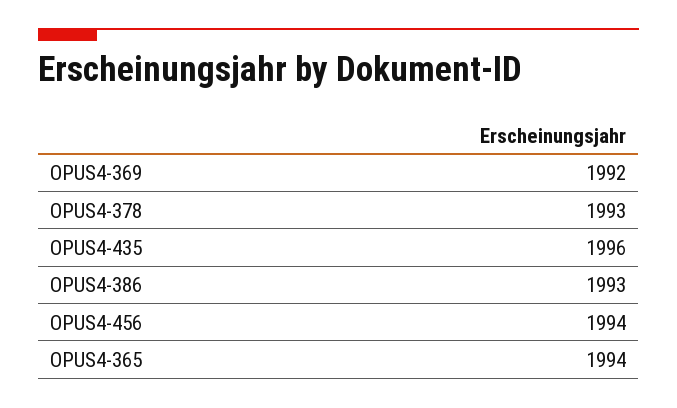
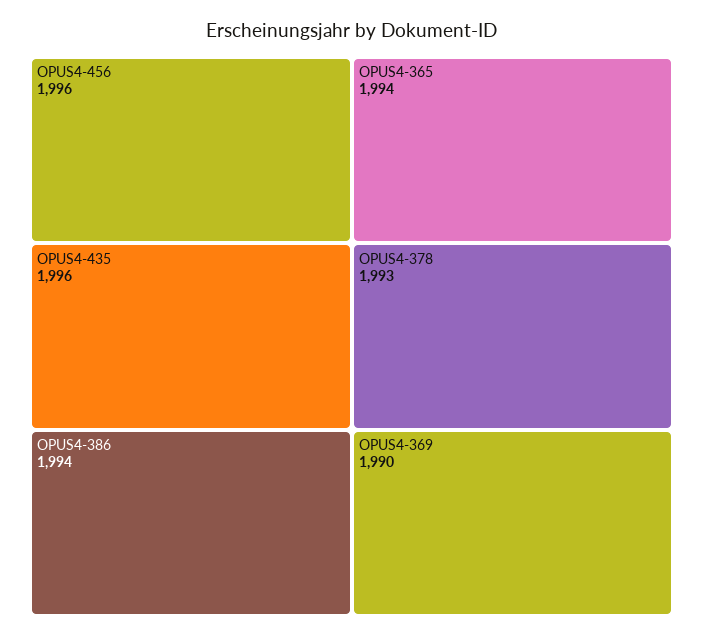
  {
-   "OPUS4-369": 1992,
+   "OPUS4-369": 1990,
    "OPUS4-378": 1993,
    "OPUS4-435": 1996,
-   "OPUS4-386": 1993,
+   "OPUS4-386": 1994,
-   "OPUS4-456": 1994,
+   "OPUS4-456": 1996,
    "OPUS4-365": 1994
  }

